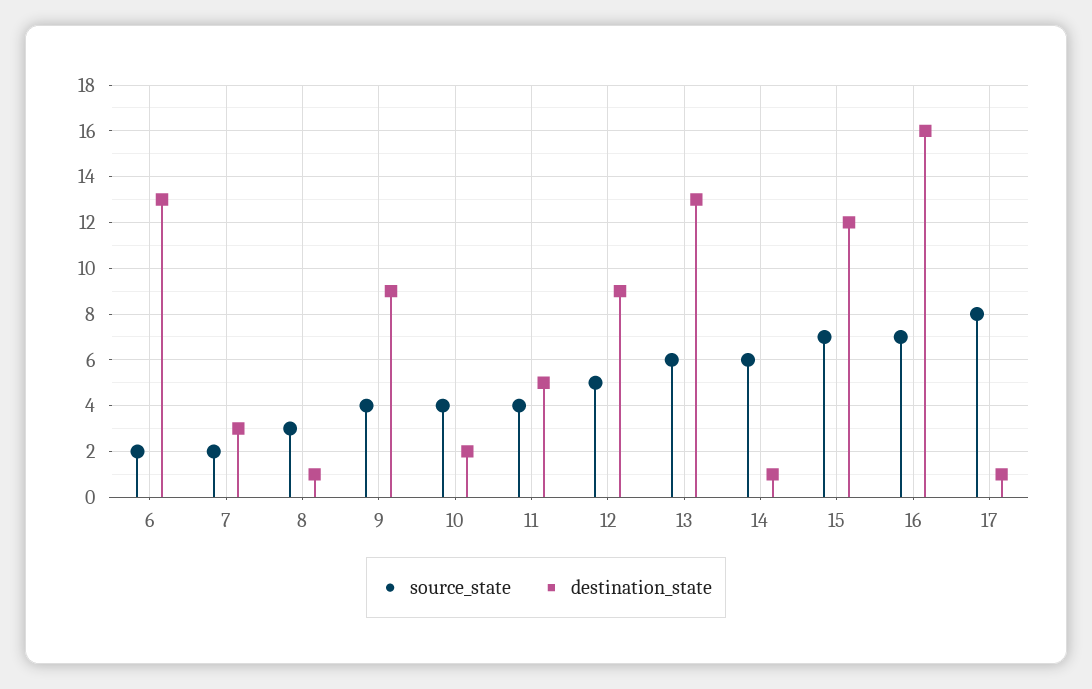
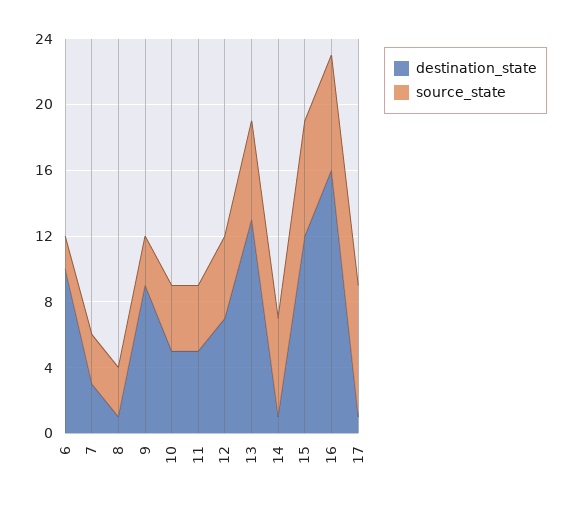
  {
    "source_state": {
      "6": 2,
-     "7": 2,
+     "7": 3,
      "8": 3,
-     "9": 4,
+     "9": 3,
      "10": 4,
      "11": 4,
      "12": 5,
      "13": 6,
      "14": 6,
      "15": 7,
      "16": 7,
      "17": 8
    },
    "destination_state": {
-     "6": 13,
+     "6": 10,
      "7": 3,
      "8": 1,
      "9": 9,
-     "10": 2,
+     "10": 5,
      "11": 5,
-     "12": 9,
+     "12": 7,
      "13": 13,
      "14": 1,
      "15": 12,
      "16": 16,
      "17": 1
    }
  }

